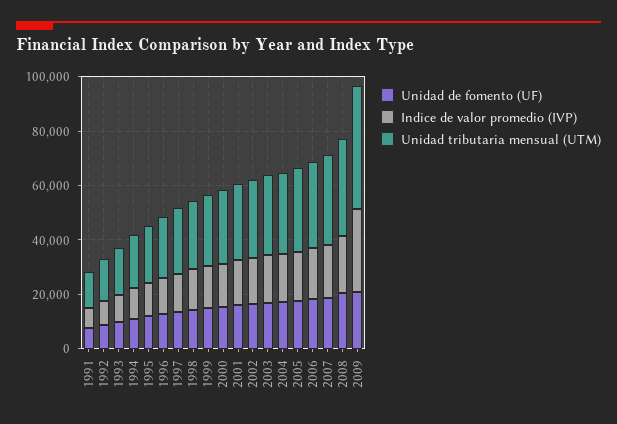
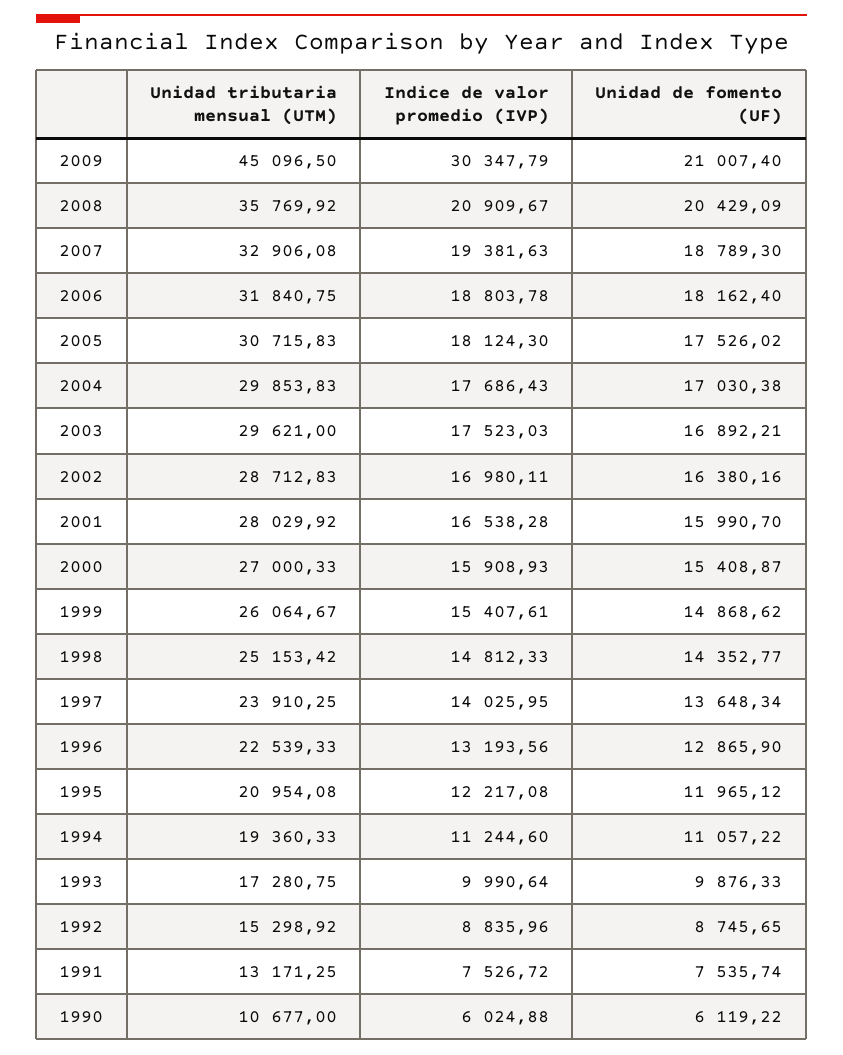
  {
    "Unidad de fomento (UF)": {
      "1991": 7535.74,
      "1992": 8745.65,
      "1993": 9876.33,
      "1994": 11057.22,
      "1995": 11965.12,
      "1996": 12865.9,
      "1997": 13648.34,
      "1998": 14352.77,
      "1999": 14868.62,
      "2000": 15408.87,
      "2001": 15990.7,
      "2002": 16380.16,
      "2003": 16892.21,
      "2004": 17030.38,
      "2005": 17526.02,
      "2006": 18162.4,
      "2007": 18789.3,
      "2008": 20429.09,
-     "2009": 21007.4
+     "2009": 21007.4,
+     "1990": 6119.22
    },
    "Indice de valor promedio (IVP)": {
      "1991": 7526.72,
      "1992": 8835.96,
      "1993": 9990.64,
      "1994": 11244.6,
      "1995": 12217.08,
      "1996": 13193.56,
      "1997": 14025.95,
      "1998": 14812.33,
      "1999": 15407.61,
      "2000": 15908.93,
      "2001": 16538.28,
      "2002": 16980.11,
      "2003": 17523.03,
      "2004": 17686.43,
      "2005": 18124.3,
      "2006": 18803.78,
      "2007": 19381.63,
      "2008": 20909.67,
-     "2009": 30347.79
+     "2009": 30347.79,
+     "1990": 6024.88
    },
    "Unidad tributaria mensual (UTM)": {
      "1991": 13171.25,
      "1992": 15298.92,
      "1993": 17280.75,
      "1994": 19360.33,
      "1995": 20954.08,
      "1996": 22539.33,
      "1997": 23910.25,
      "1998": 25153.42,
      "1999": 26064.67,
      "2000": 27000.33,
      "2001": 28029.92,
      "2002": 28712.83,
      "2003": 29621,
      "2004": 29853.83,
      "2005": 30715.83,
      "2006": 31840.75,
      "2007": 32906.08,
      "2008": 35769.92,
-     "2009": 45096.5
+     "2009": 45096.5,
+     "1990": 10677
    }
  }

